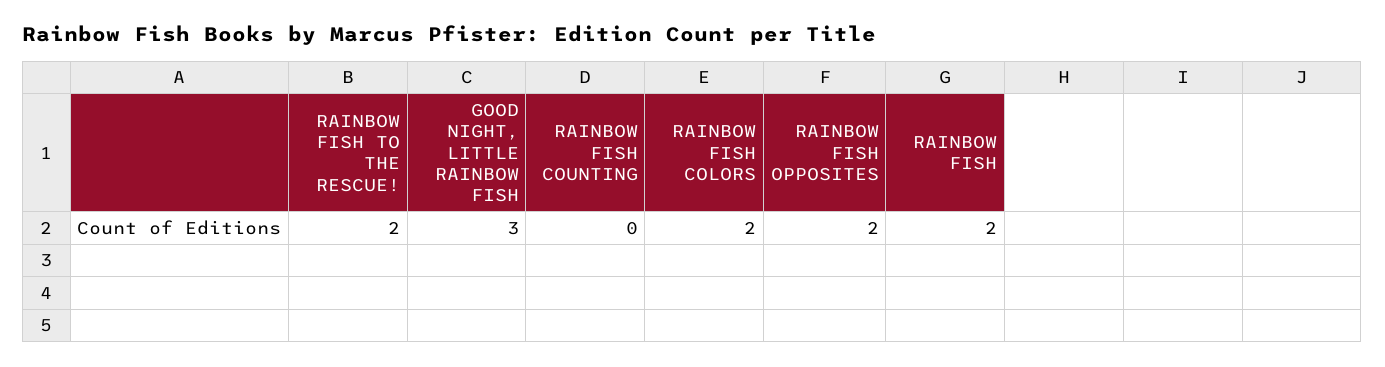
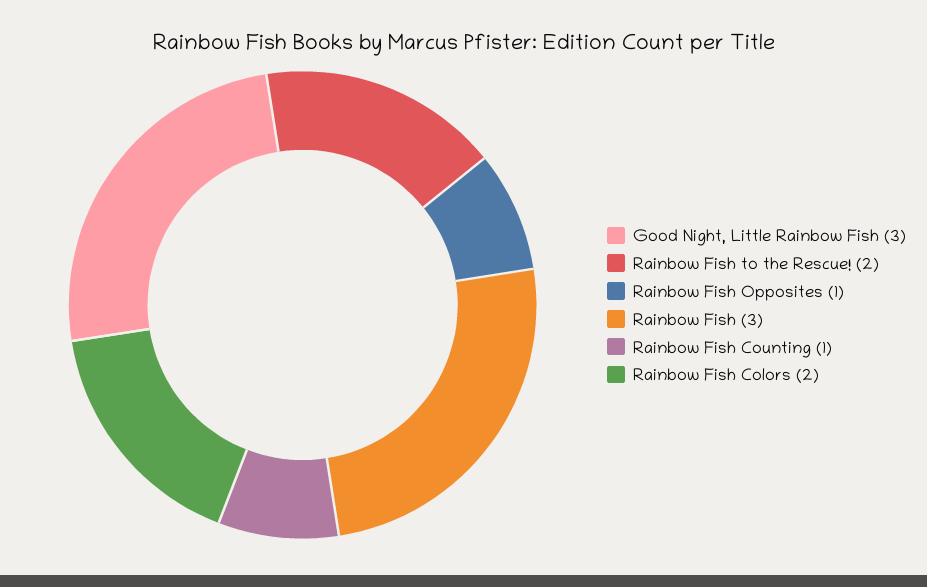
  {
    "RAINBOW FISH TO THE RESCUE!": 2,
    "GOOD NIGHT, LITTLE RAINBOW FISH": 3,
-   "RAINBOW FISH COUNTING": 0,
+   "RAINBOW FISH COUNTING": 1,
    "RAINBOW FISH COLORS": 2,
-   "RAINBOW FISH OPPOSITES": 2,
+   "RAINBOW FISH OPPOSITES": 1,
-   "RAINBOW FISH": 2
+   "RAINBOW FISH": 3
  }

